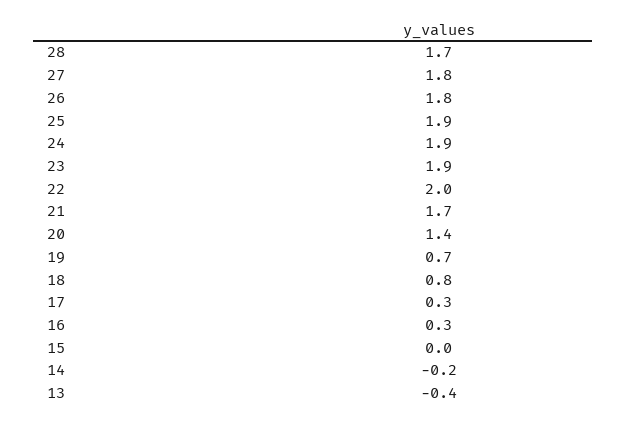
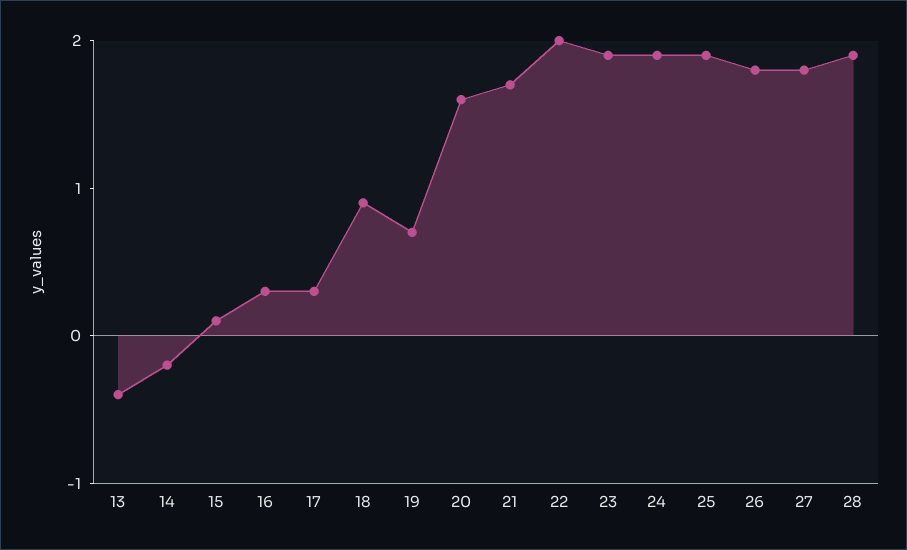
  {
-   "28": 1.7,
+   "28": 1.9,
    "27": 1.8,
    "26": 1.8,
    "25": 1.9,
    "24": 1.9,
    "23": 1.9,
    "22": 2,
    "21": 1.7,
-   "20": 1.4,
+   "20": 1.6,
    "19": 0.7,
-   "18": 0.8,
+   "18": 0.9,
    "17": 0.3,
    "16": 0.3,
-   "15": 0,
+   "15": 0.1,
    "14": -0.2,
    "13": -0.4
  }

